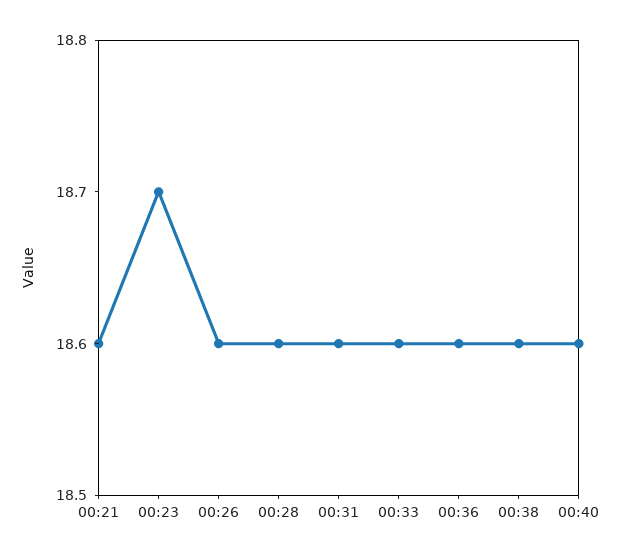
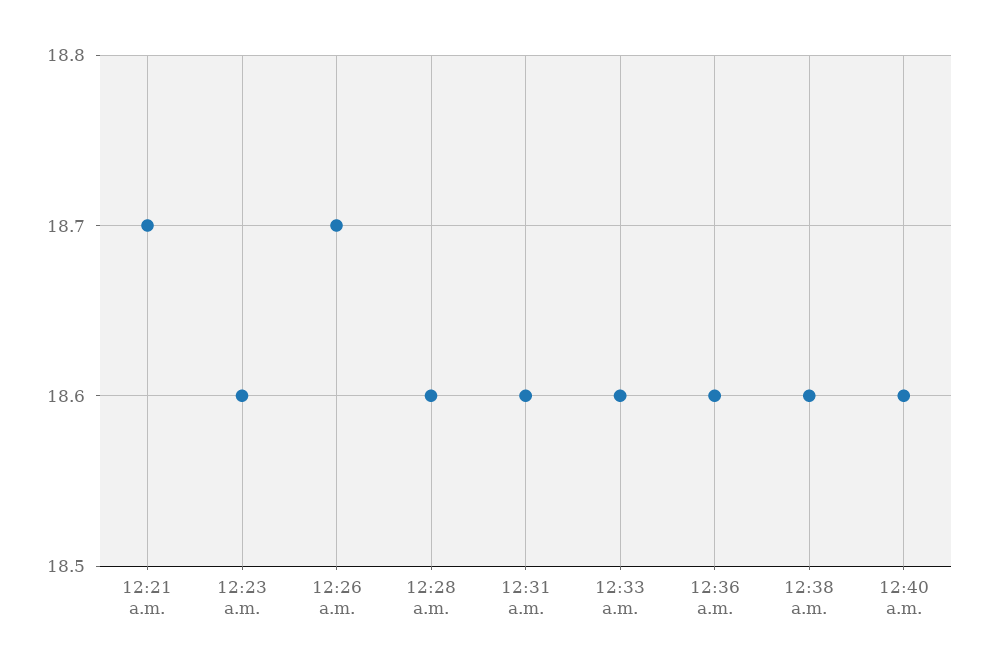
  {
-   "00:21": 18.6,
+   "00:21": 18.7,
-   "00:23": 18.7,
+   "00:23": 18.6,
-   "00:26": 18.6,
+   "00:26": 18.7,
    "00:28": 18.6,
    "00:31": 18.6,
    "00:33": 18.6,
    "00:36": 18.6,
    "00:38": 18.6,
    "00:40": 18.6
  }

